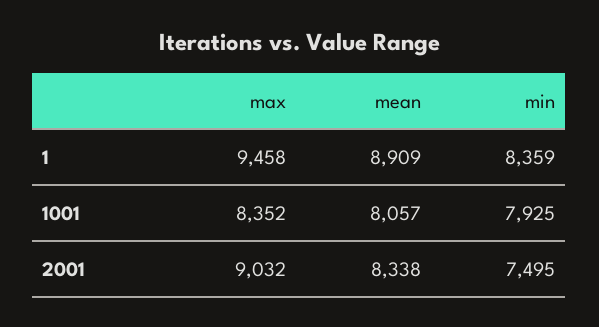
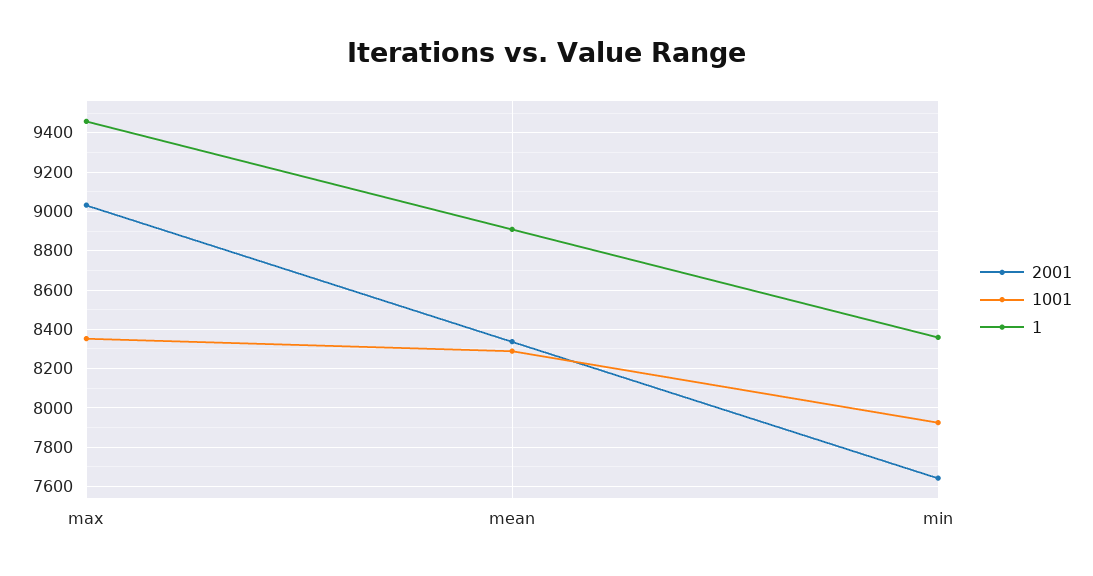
  {
    "1": {
      "max": 9458,
      "mean": 8909,
      "min": 8359
    },
    "1001": {
      "max": 8352,
-     "mean": 8057,
+     "mean": 8300,
      "min": 7925
    },
    "2001": {
      "max": 9032,
      "mean": 8338,
-     "min": 7495
+     "min": 7650
    }
  }

